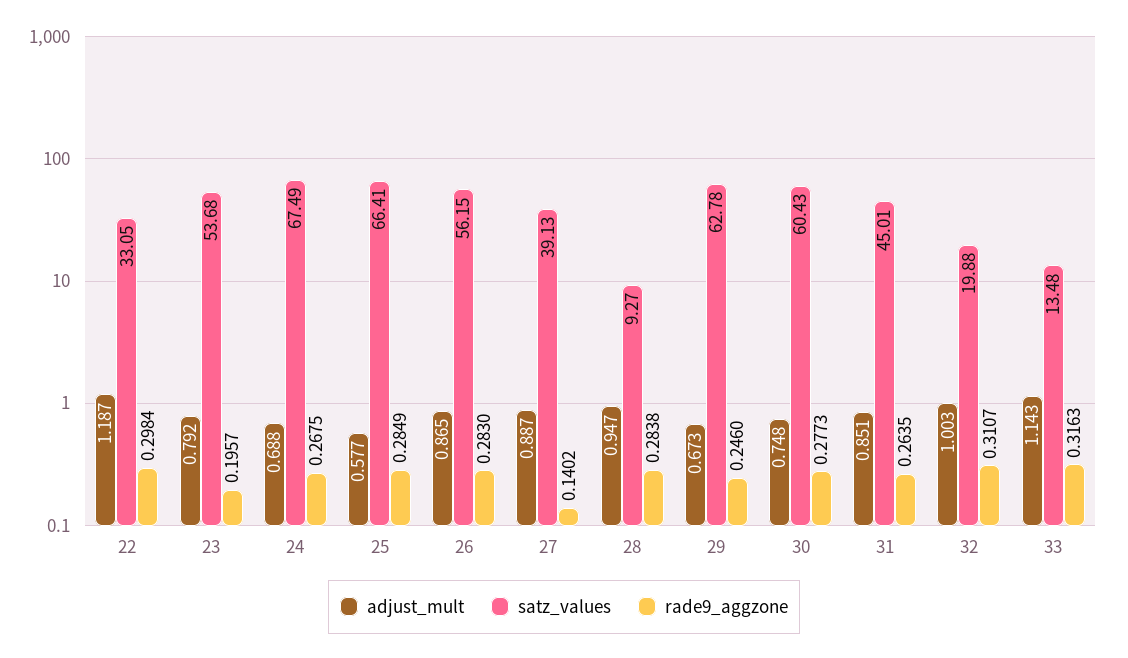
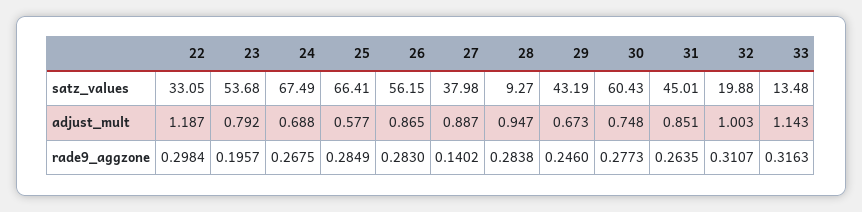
  {
    "adjust_mult": {
      "22": 1.187,
      "23": 0.792,
      "24": 0.688,
      "25": 0.577,
      "26": 0.865,
      "27": 0.887,
      "28": 0.947,
      "29": 0.673,
      "30": 0.748,
      "31": 0.851,
      "32": 1.003,
      "33": 1.143
    },
    "satz_values": {
      "22": 33.05,
      "23": 53.68,
      "24": 67.49,
      "25": 66.41,
      "26": 56.15,
-     "27": 39.13,
+     "27": 37.98,
      "28": 9.27,
-     "29": 62.78,
+     "29": 43.19,
      "30": 60.43,
      "31": 45.01,
      "32": 19.88,
      "33": 13.48
    },
    "rade9_aggzone": {
      "22": 0.2984,
      "23": 0.1957,
      "24": 0.2675,
      "25": 0.2849,
      "26": 0.283,
      "27": 0.1402,
      "28": 0.2838,
      "29": 0.246,
      "30": 0.2773,
      "31": 0.2635,
      "32": 0.3107,
      "33": 0.3163
    }
  }

